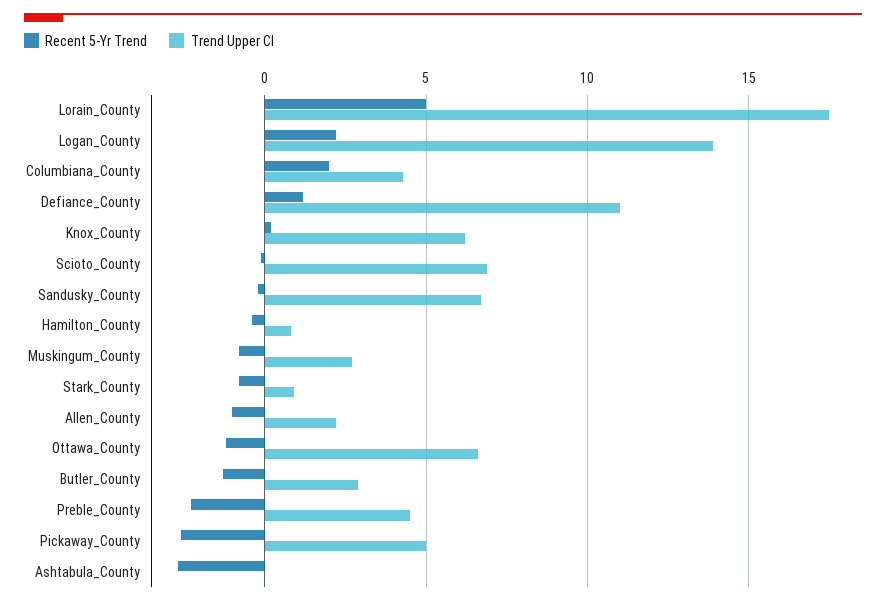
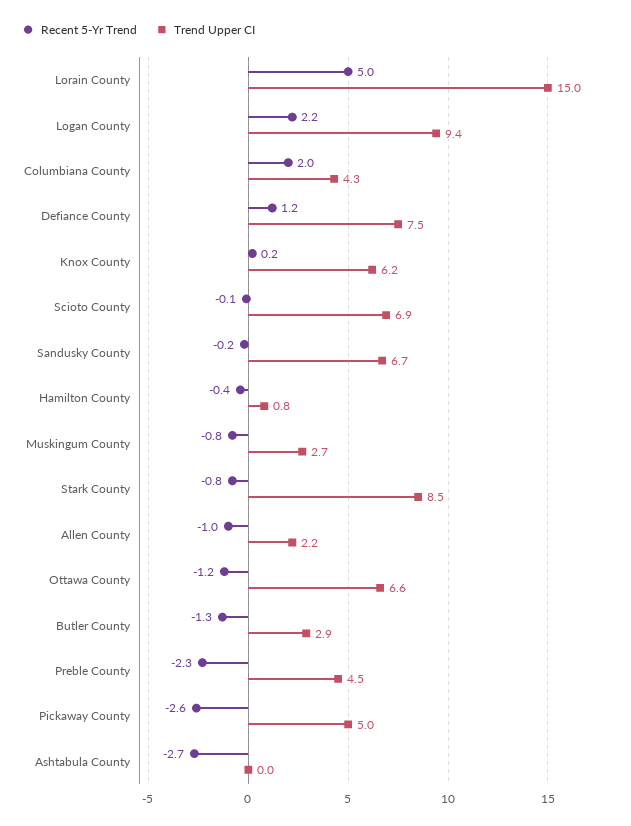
  {
    "Recent 5-Yr Trend": {
      "Lorain_County": 5,
      "Logan_County": 2.2,
      "Columbiana_County": 2,
      "Defiance_County": 1.2,
      "Knox_County": 0.2,
      "Scioto_County": -0.1,
      "Sandusky_County": -0.2,
      "Hamilton_County": -0.4,
      "Muskingum_County": -0.8,
      "Stark_County": -0.8,
      "Allen_County": -1,
      "Ottawa_County": -1.2,
      "Butler_County": -1.3,
      "Preble_County": -2.3,
      "Pickaway_County": -2.6,
      "Ashtabula_County": -2.7
    },
    "Trend Upper CI": {
-     "Lorain_County": 17.5,
+     "Lorain_County": 15,
-     "Logan_County": 14,
+     "Logan_County": 9.4,
      "Columbiana_County": 4.3,
-     "Defiance_County": 11,
+     "Defiance_County": 7.5,
      "Knox_County": 6.2,
      "Scioto_County": 6.9,
      "Sandusky_County": 6.7,
      "Hamilton_County": 0.8,
      "Muskingum_County": 2.7,
-     "Stark_County": 1,
+     "Stark_County": 8.5,
      "Allen_County": 2.2,
      "Ottawa_County": 6.6,
      "Butler_County": 2.9,
      "Preble_County": 4.5,
      "Pickaway_County": 5,
      "Ashtabula_County": 0
    }
  }

